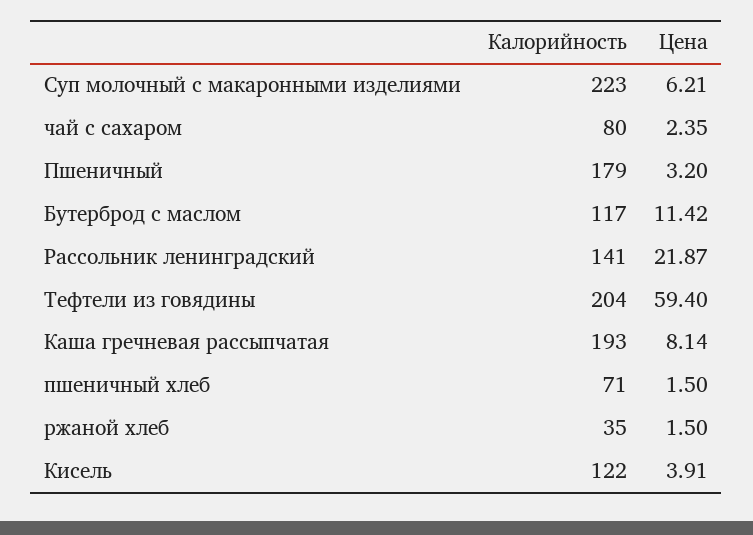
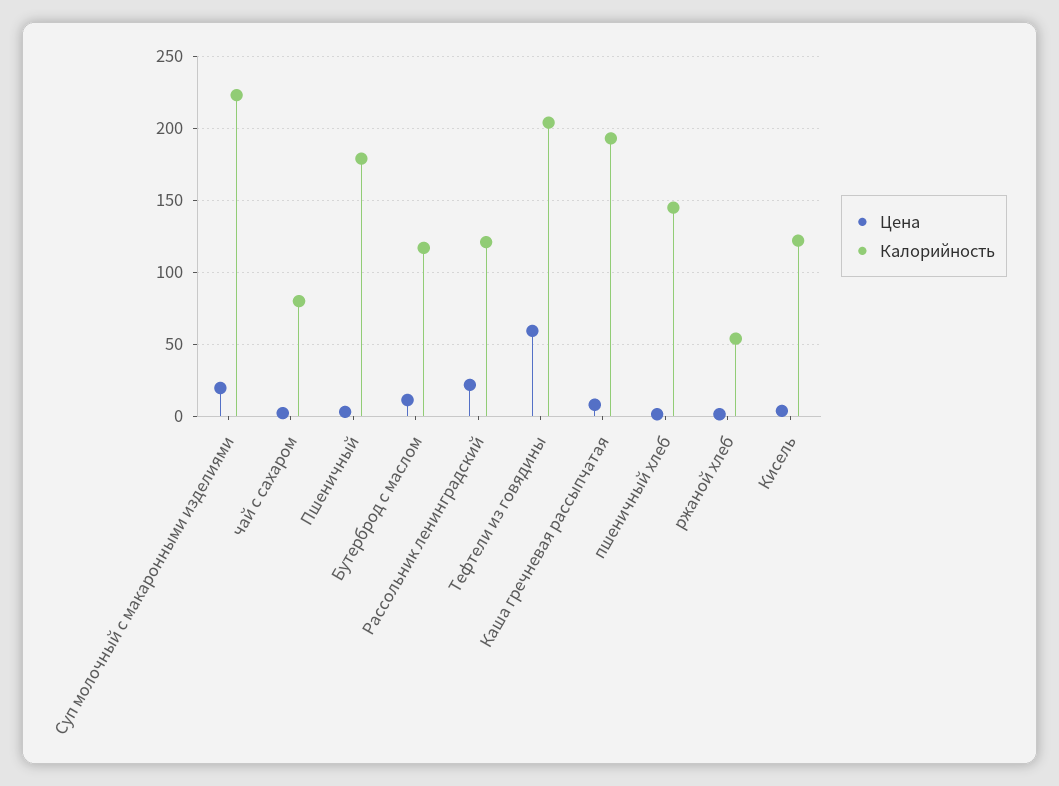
  {
    "Калорийность": {
      "Суп молочный с макаронными изделиями": 223,
      "чай с сахаром": 80,
      "Пшеничный": 179,
      "Бутерброд с маслом": 117,
-     "Рассольник ленинградский": 141,
+     "Рассольник ленинградский": 120,
      "Тефтели из говядины": 204,
      "Каша гречневая рассыпчатая": 193,
-     "пшеничный хлеб": 71,
+     "пшеничный хлеб": 145,
-     "ржаной хлеб": 35,
+     "ржаной хлеб": 55,
      "Кисель": 122
    },
    "Цена": {
-     "Суп молочный с макаронными изделиями": 6.21,
+     "Суп молочный с макаронными изделиями": 20,
      "чай с сахаром": 2.35,
      "Пшеничный": 3.2,
      "Бутерброд с маслом": 11.42,
      "Рассольник ленинградский": 21.87,
      "Тефтели из говядины": 59.4,
      "Каша гречневая рассыпчатая": 8.14,
      "пшеничный хлеб": 1.5,
      "ржаной хлеб": 1.5,
      "Кисель": 3.91
    }
  }

